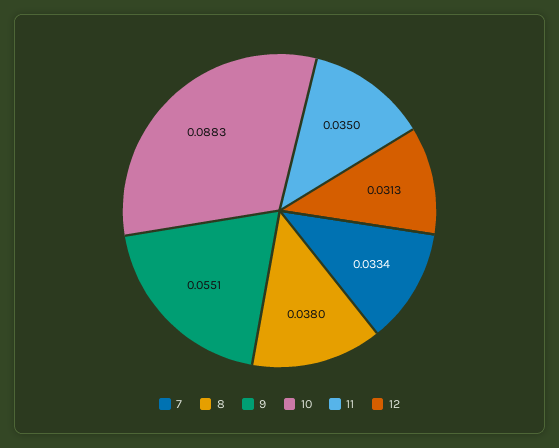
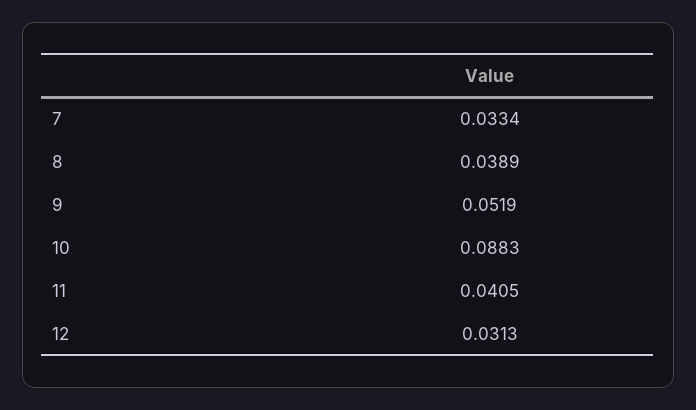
  {
    "7": 0.0334,
-   "8": 0.038,
+   "8": 0.0389,
-   "9": 0.0551,
+   "9": 0.0519,
    "10": 0.0883,
-   "11": 0.035,
+   "11": 0.0405,
    "12": 0.0313
  }

